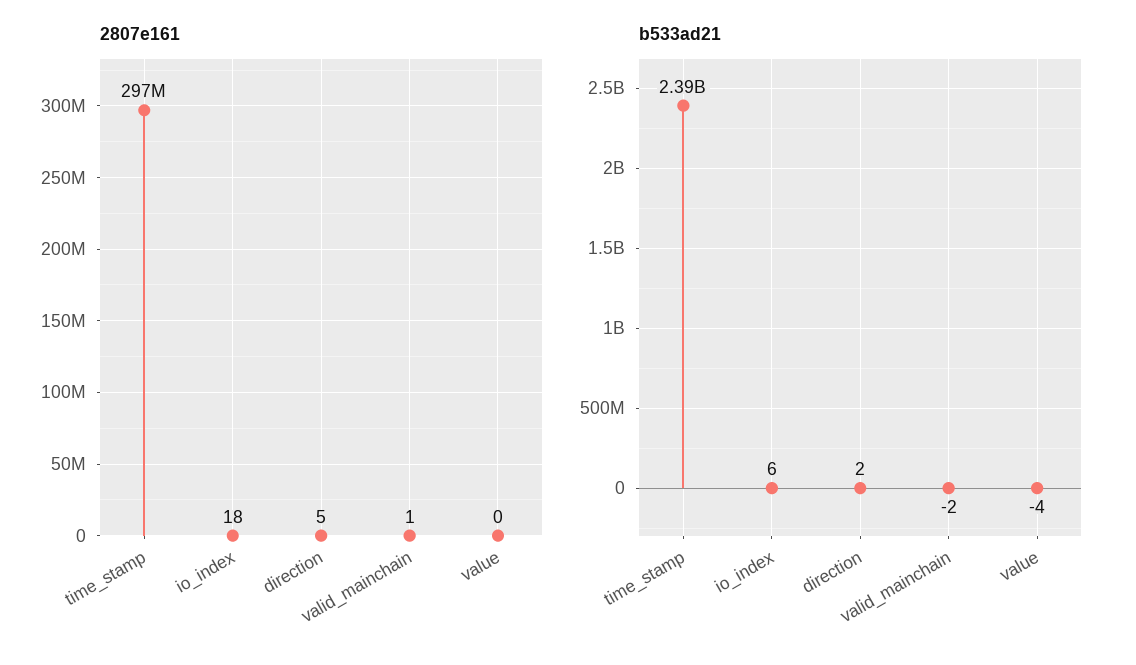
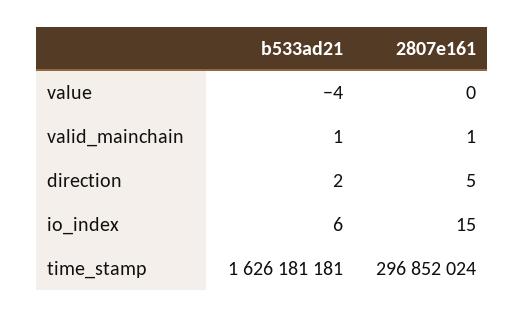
  {
    "2807e161": {
      "time_stamp": 296852024,
-     "io_index": 18,
+     "io_index": 15,
      "direction": 5,
      "valid_mainchain": 1,
      "value": 0
    },
    "b533ad21": {
-     "time_stamp": 2390000000,
+     "time_stamp": 1626181181,
      "io_index": 6,
      "direction": 2,
-     "valid_mainchain": -2,
+     "valid_mainchain": 1,
      "value": -4
    }
  }

